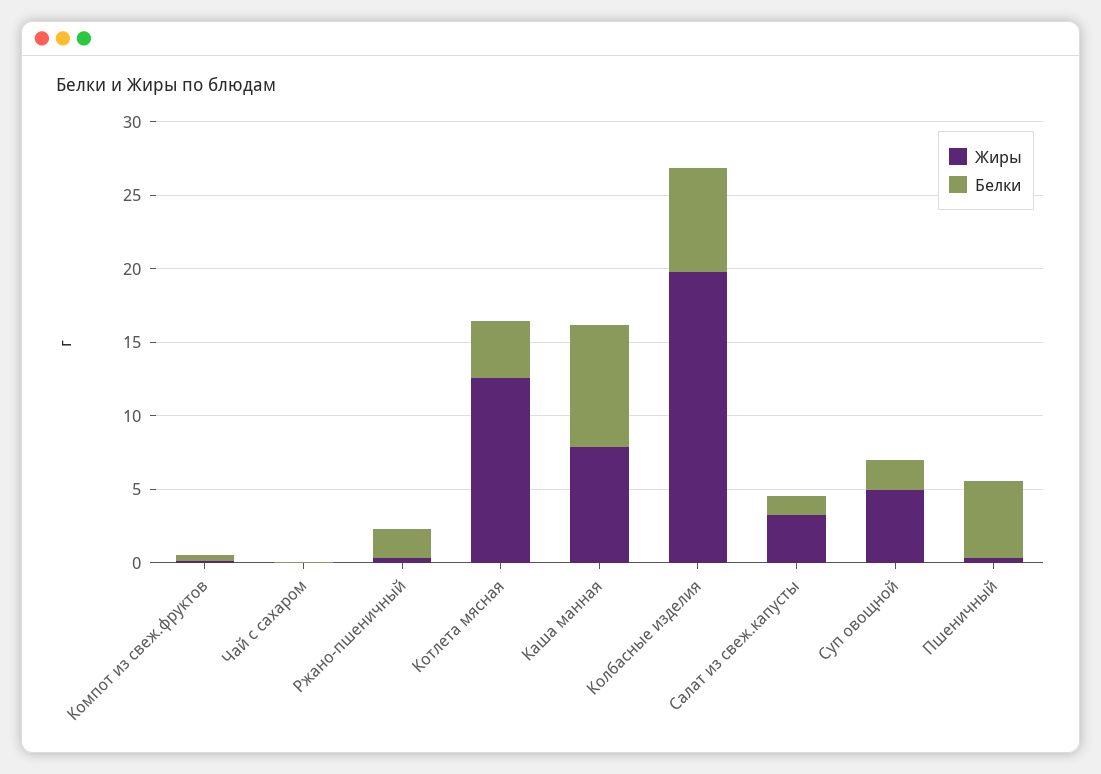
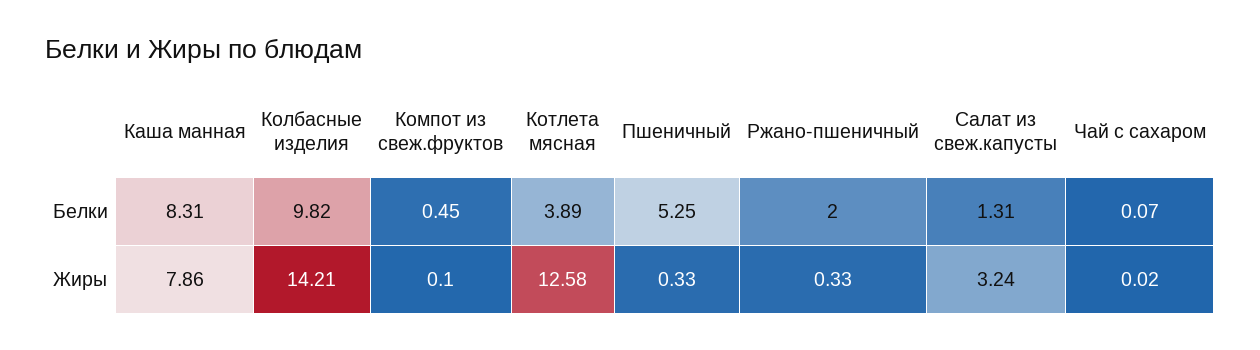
  {
    "Жиры": {
      "Компот из свеж.фруктов": 0.1,
      "Чай с сахаром": 0.02,
      "Ржано-пшеничный": 0.33,
      "Котлета мясная": 12.58,
      "Каша манная": 7.86,
-     "Колбасные изделия": 20,
+     "Колбасные изделия": 14.21,
      "Салат из свеж.капусты": 3.24,
-     "Суп овощной": 5,
      "Пшеничный": 0.33
    },
    "Белки": {
      "Компот из свеж.фруктов": 0.45,
      "Чай с сахаром": 0.07,
      "Ржано-пшеничный": 2,
      "Котлета мясная": 3.89,
      "Каша манная": 8.31,
-     "Колбасные изделия": 7,
+     "Колбасные изделия": 9.82,
      "Салат из свеж.капусты": 1.31,
-     "Суп овощной": 2,
      "Пшеничный": 5.25
    }
  }

